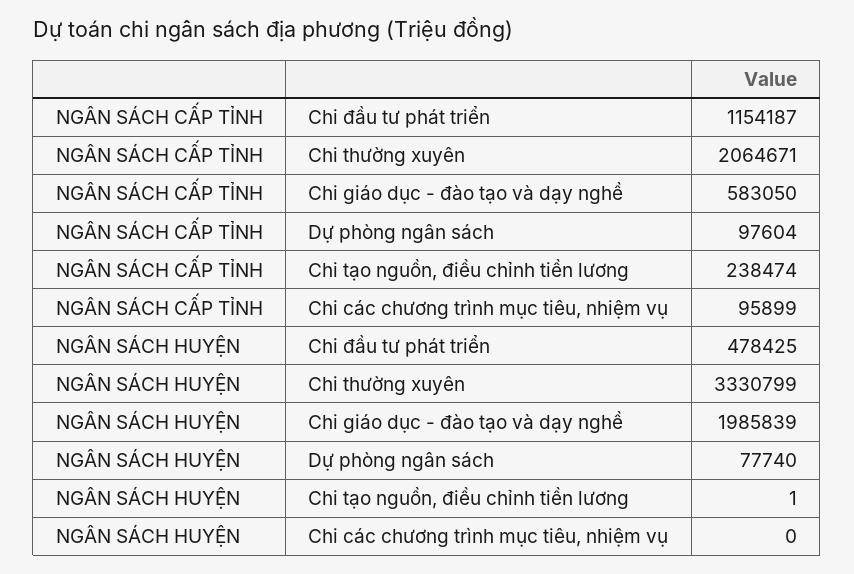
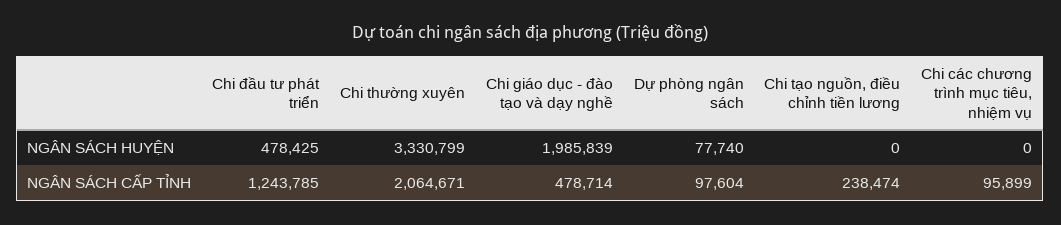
  {
    "NGÂN SÁCH CẤP TỈNH": {
-     "Chi đầu tư phát triển": 1154187,
+     "Chi đầu tư phát triển": 1243785,
      "Chi thường xuyên": 2064671,
-     "Chi giáo dục - đào tạo và dạy nghề": 583050,
+     "Chi giáo dục - đào tạo và dạy nghề": 478714,
      "Dự phòng ngân sách": 97604,
      "Chi tạo nguồn, điều chỉnh tiền lương": 238474,
      "Chi các chương trình mục tiêu, nhiệm vụ": 95899
    },
    "NGÂN SÁCH HUYỆN": {
      "Chi đầu tư phát triển": 478425,
      "Chi thường xuyên": 3330799,
      "Chi giáo dục - đào tạo và dạy nghề": 1985839,
      "Dự phòng ngân sách": 77740,
-     "Chi tạo nguồn, điều chỉnh tiền lương": 1,
+     "Chi tạo nguồn, điều chỉnh tiền lương": 0,
      "Chi các chương trình mục tiêu, nhiệm vụ": 0
    }
  }

